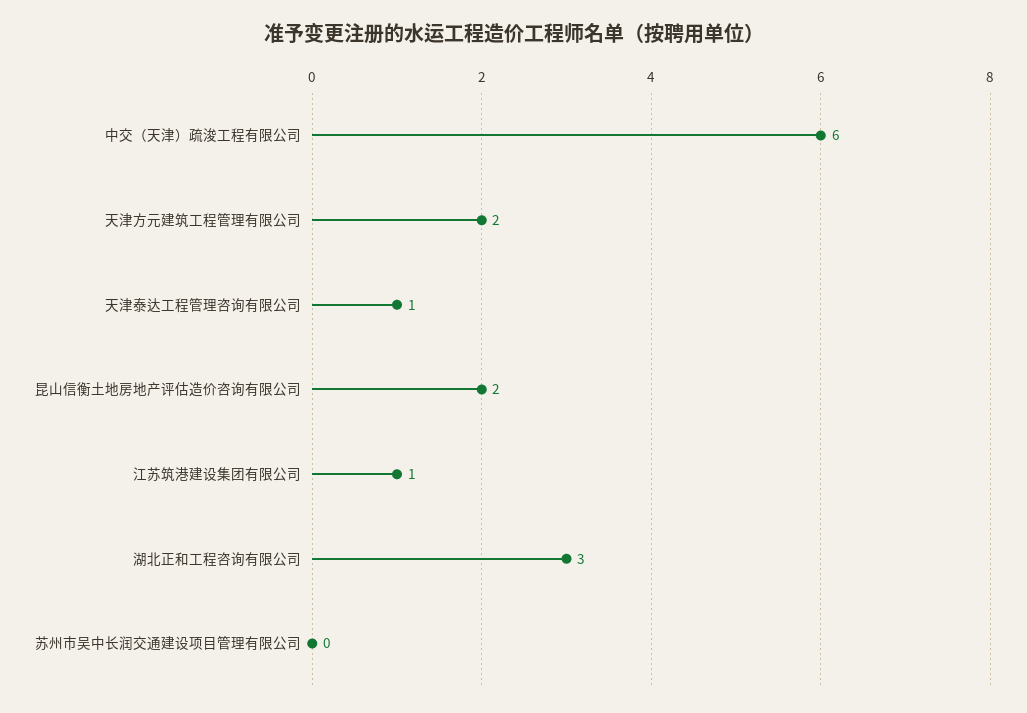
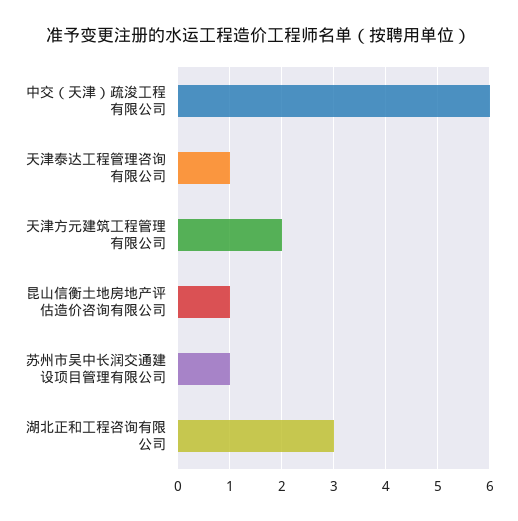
  {
    "中交（天津）疏浚工程有限公司": 6,
    "天津方元建筑工程管理有限公司": 2,
    "天津泰达工程管理咨询有限公司": 1,
-   "昆山信衡土地房地产评估造价咨询有限公司": 2,
+   "昆山信衡土地房地产评估造价咨询有限公司": 1,
-   "江苏筑港建设集团有限公司": 1,
    "湖北正和工程咨询有限公司": 3,
-   "苏州市吴中长润交通建设项目管理有限公司": 0
+   "苏州市吴中长润交通建设项目管理有限公司": 1
  }

